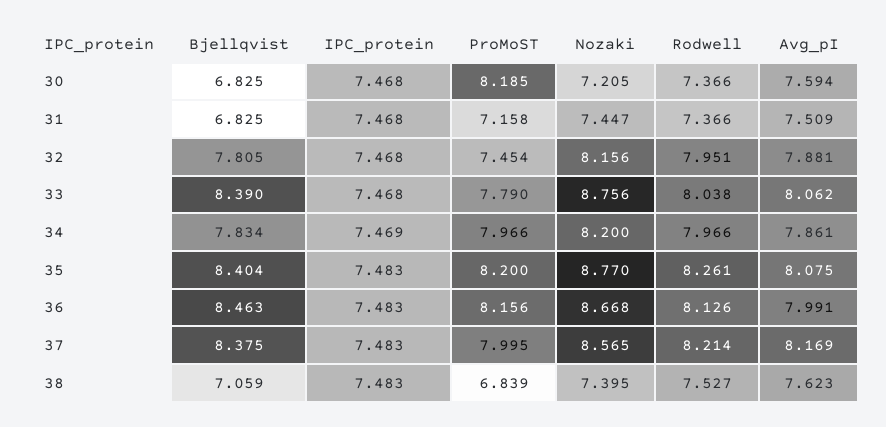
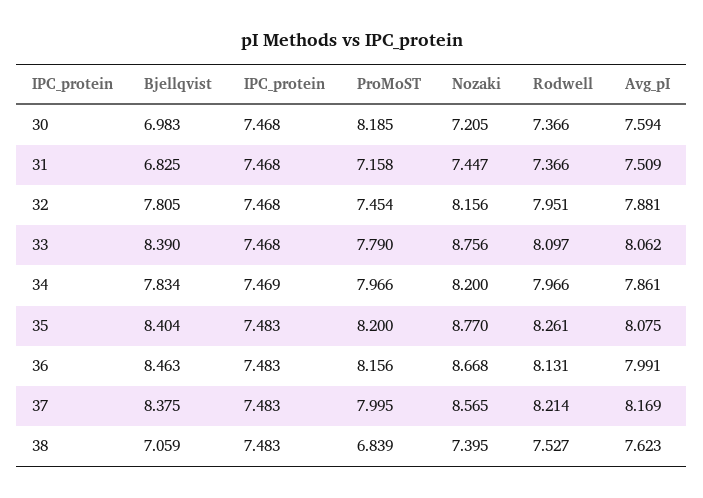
  {
    "Bjellqvist": {
-     "30": 6.825,
+     "30": 6.983,
      "31": 6.825,
      "32": 7.805,
      "33": 8.39,
      "34": 7.834,
      "35": 8.404,
      "36": 8.463,
      "37": 8.375,
      "38": 7.059
    },
    "IPC_protein": {
      "30": 7.468,
      "31": 7.468,
      "32": 7.468,
      "33": 7.468,
      "34": 7.469,
      "35": 7.483,
      "36": 7.483,
      "37": 7.483,
      "38": 7.483
    },
    "ProMoST": {
      "30": 8.185,
      "31": 7.158,
      "32": 7.454,
      "33": 7.79,
      "34": 7.966,
      "35": 8.2,
      "36": 8.156,
      "37": 7.995,
      "38": 6.839
    },
    "Nozaki": {
      "30": 7.205,
      "31": 7.447,
      "32": 8.156,
      "33": 8.756,
      "34": 8.2,
      "35": 8.77,
      "36": 8.668,
      "37": 8.565,
      "38": 7.395
    },
    "Rodwell": {
      "30": 7.366,
      "31": 7.366,
      "32": 7.951,
-     "33": 8.038,
+     "33": 8.097,
      "34": 7.966,
      "35": 8.261,
-     "36": 8.126,
+     "36": 8.131,
      "37": 8.214,
      "38": 7.527
    },
    "Avg_pI": {
      "30": 7.594,
      "31": 7.509,
      "32": 7.881,
      "33": 8.062,
      "34": 7.861,
      "35": 8.075,
      "36": 7.991,
      "37": 8.169,
      "38": 7.623
    }
  }

